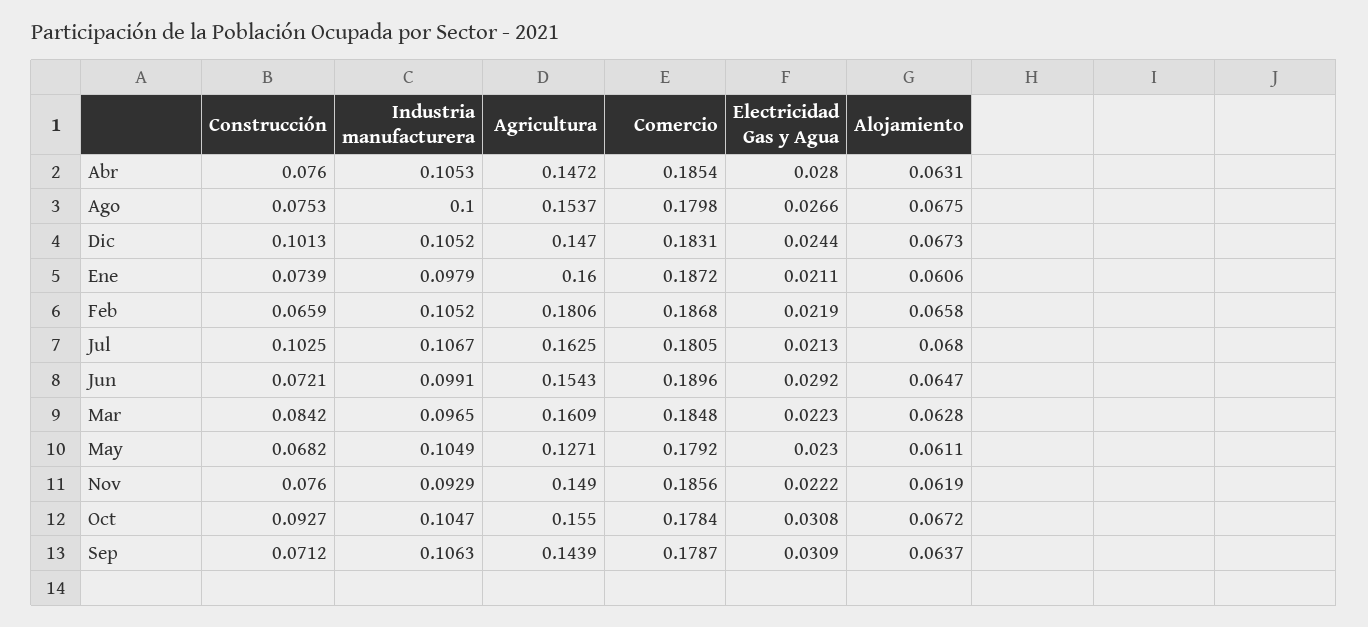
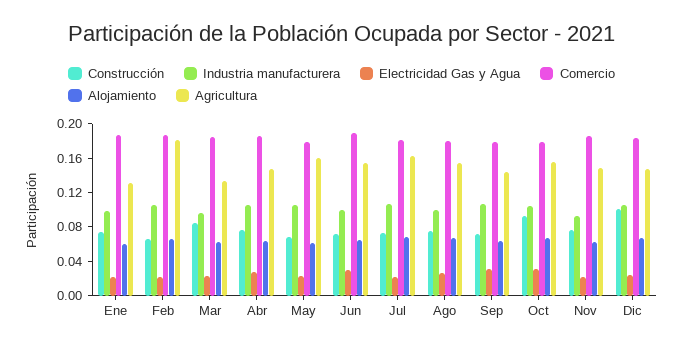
  {
    "Construcción": {
      "Abr": 0.076,
      "Ago": 0.0753,
      "Dic": 0.1013,
      "Ene": 0.0739,
      "Feb": 0.0659,
-     "Jul": 0.1025,
+     "Jul": 0.07,
      "Jun": 0.0721,
      "Mar": 0.0842,
      "May": 0.0682,
      "Nov": 0.076,
      "Oct": 0.0927,
      "Sep": 0.0712
    },
    "Industria manufacturera": {
      "Abr": 0.1053,
      "Ago": 0.1,
      "Dic": 0.1052,
      "Ene": 0.0979,
      "Feb": 0.1052,
      "Jul": 0.1067,
      "Jun": 0.0991,
      "Mar": 0.0965,
      "May": 0.1049,
      "Nov": 0.0929,
      "Oct": 0.1047,
      "Sep": 0.1063
    },
    "Agricultura": {
      "Abr": 0.1472,
      "Ago": 0.1537,
      "Dic": 0.147,
-     "Ene": 0.16,
+     "Ene": 0.13,
      "Feb": 0.1806,
      "Jul": 0.1625,
      "Jun": 0.1543,
-     "Mar": 0.1609,
+     "Mar": 0.13,
-     "May": 0.1271,
+     "May": 0.16,
      "Nov": 0.149,
      "Oct": 0.155,
      "Sep": 0.1439
    },
    "Comercio": {
      "Abr": 0.1854,
      "Ago": 0.1798,
      "Dic": 0.1831,
      "Ene": 0.1872,
      "Feb": 0.1868,
      "Jul": 0.1805,
      "Jun": 0.1896,
      "Mar": 0.1848,
      "May": 0.1792,
      "Nov": 0.1856,
      "Oct": 0.1784,
      "Sep": 0.1787
    },
    "Electricidad Gas y Agua": {
      "Abr": 0.028,
      "Ago": 0.0266,
      "Dic": 0.0244,
      "Ene": 0.0211,
      "Feb": 0.0219,
      "Jul": 0.0213,
      "Jun": 0.0292,
      "Mar": 0.0223,
      "May": 0.023,
      "Nov": 0.0222,
      "Oct": 0.0308,
      "Sep": 0.0309
    },
    "Alojamiento": {
      "Abr": 0.0631,
      "Ago": 0.0675,
      "Dic": 0.0673,
      "Ene": 0.0606,
      "Feb": 0.0658,
      "Jul": 0.068,
      "Jun": 0.0647,
      "Mar": 0.0628,
      "May": 0.0611,
      "Nov": 0.0619,
      "Oct": 0.0672,
      "Sep": 0.0637
    }
  }

